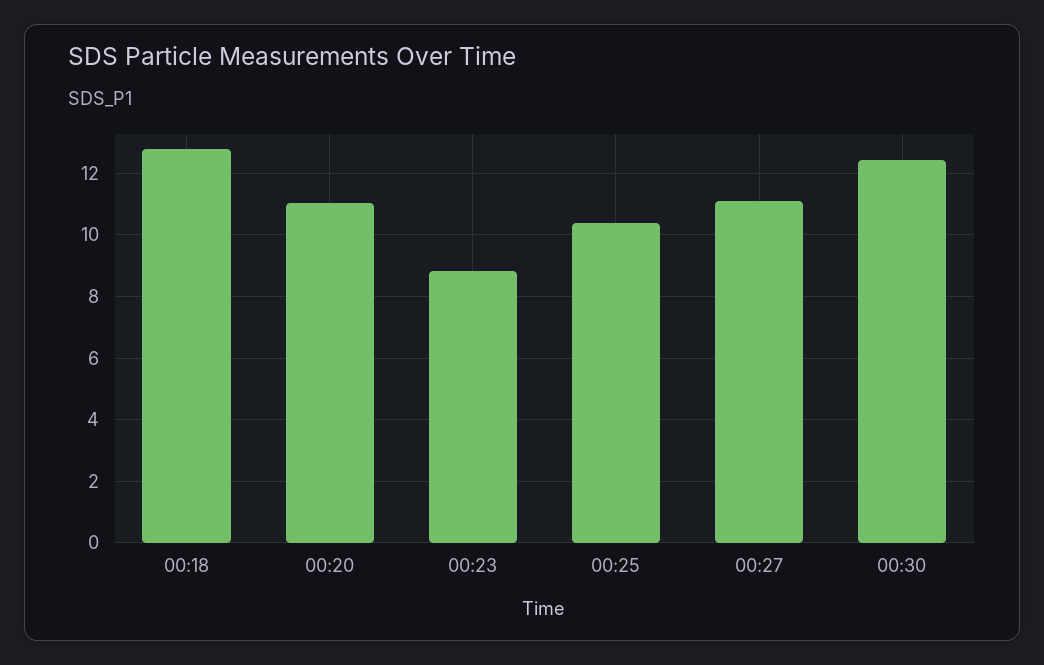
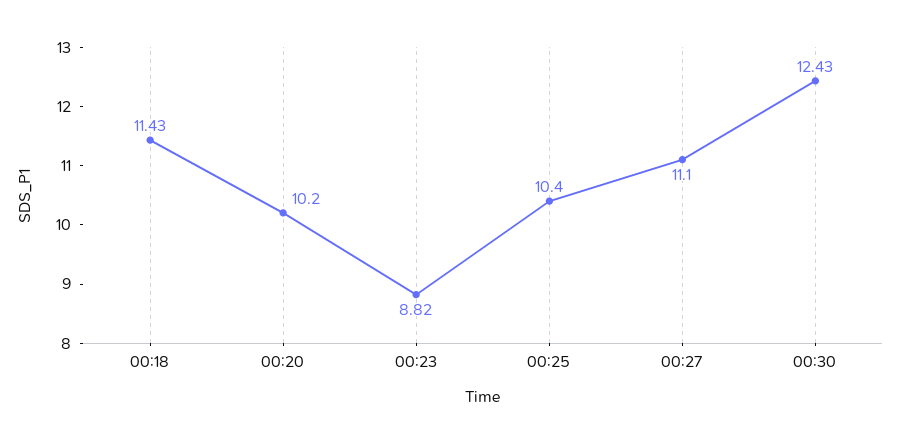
  {
-   "00:18": 12.8,
+   "00:18": 11.43,
-   "00:20": 11,
+   "00:20": 10.2,
    "00:23": 8.82,
    "00:25": 10.4,
    "00:27": 11.1,
    "00:30": 12.43
  }

